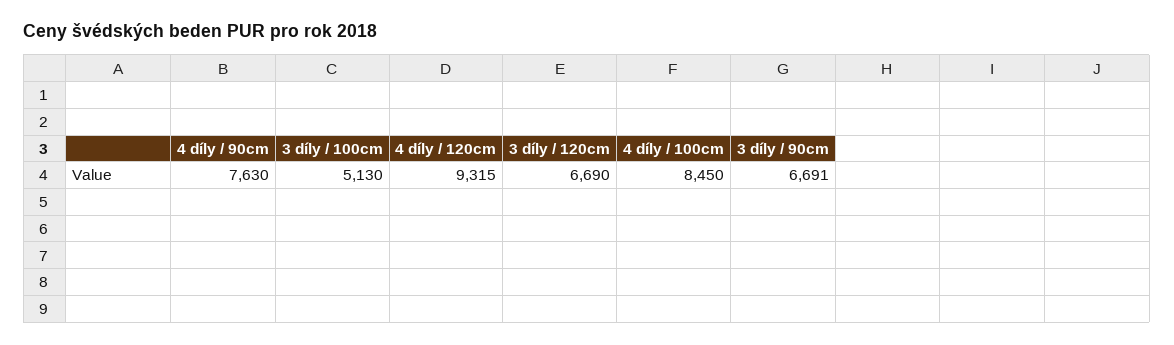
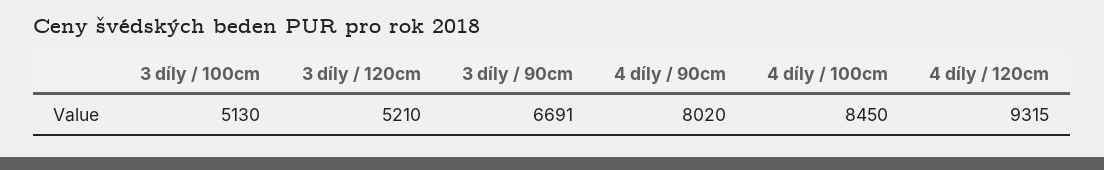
  {
-   "4 díly / 90cm": 7630,
+   "4 díly / 90cm": 8020,
    "3 díly / 100cm": 5130,
    "4 díly / 120cm": 9315,
-   "3 díly / 120cm": 6690,
+   "3 díly / 120cm": 5210,
    "4 díly / 100cm": 8450,
    "3 díly / 90cm": 6691
  }

